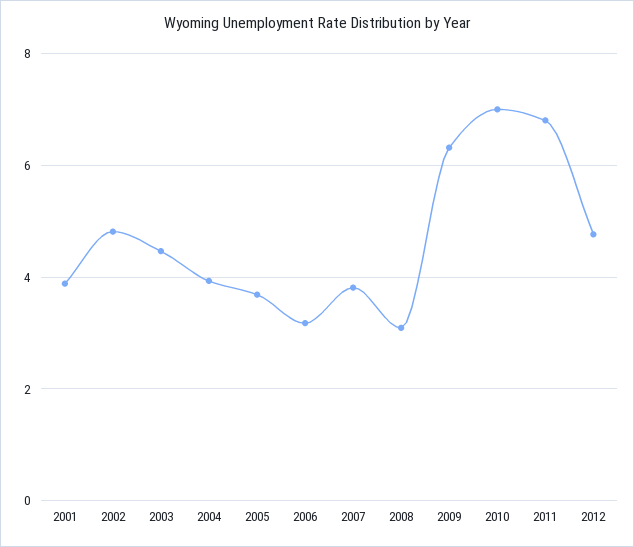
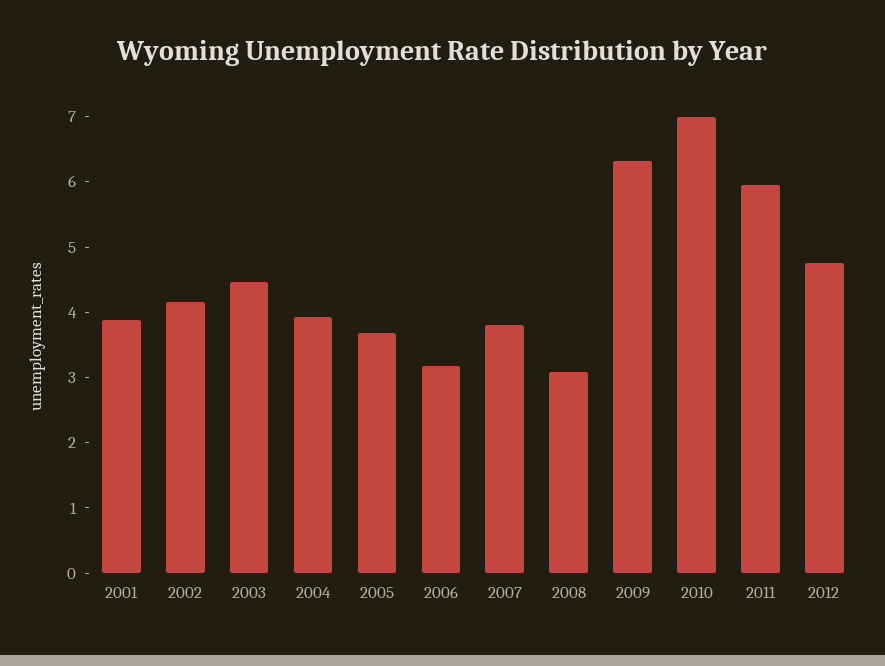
  {
    "2001": 3.8,
-   "2002": 4.8,
+   "2002": 4.2,
    "2003": 4.4,
    "2004": 4,
    "2005": 3.6,
    "2006": 3.2,
    "2007": 3.8,
    "2008": 3,
    "2009": 6.4,
    "2010": 7,
-   "2011": 6.8,
+   "2011": 6,
    "2012": 4.8
  }

